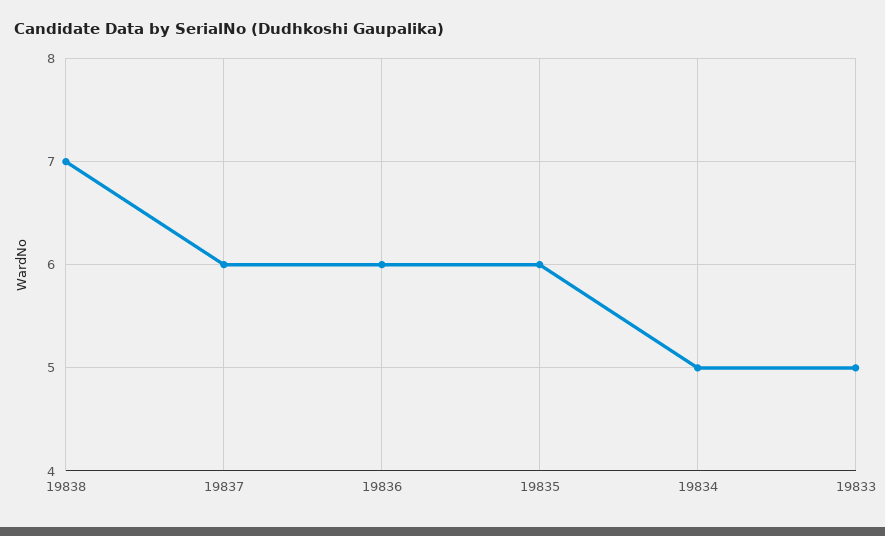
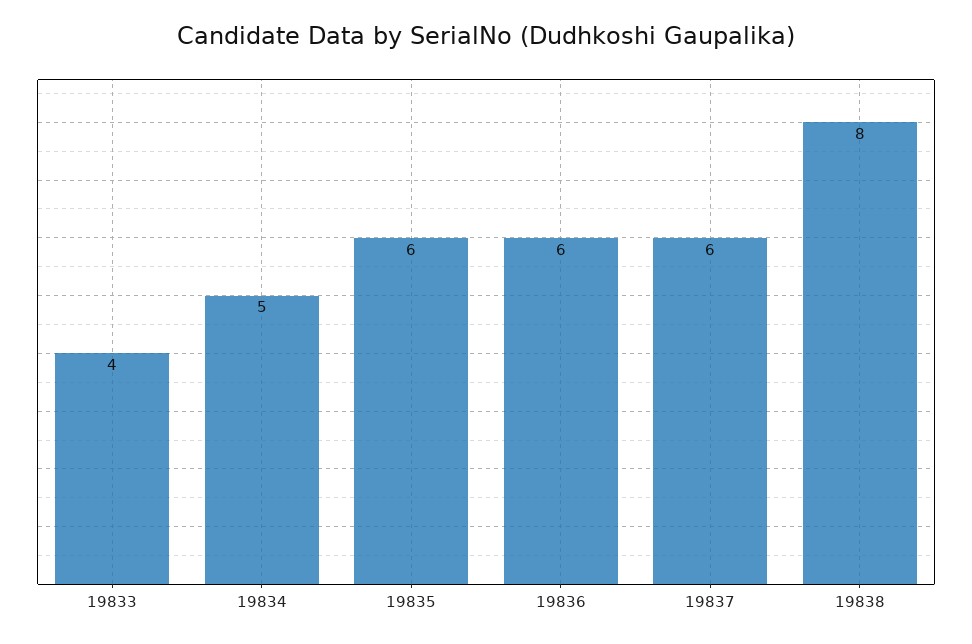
  {
-   "19838": 7,
+   "19838": 8,
    "19837": 6,
    "19836": 6,
    "19835": 6,
    "19834": 5,
-   "19833": 5
+   "19833": 4
  }

